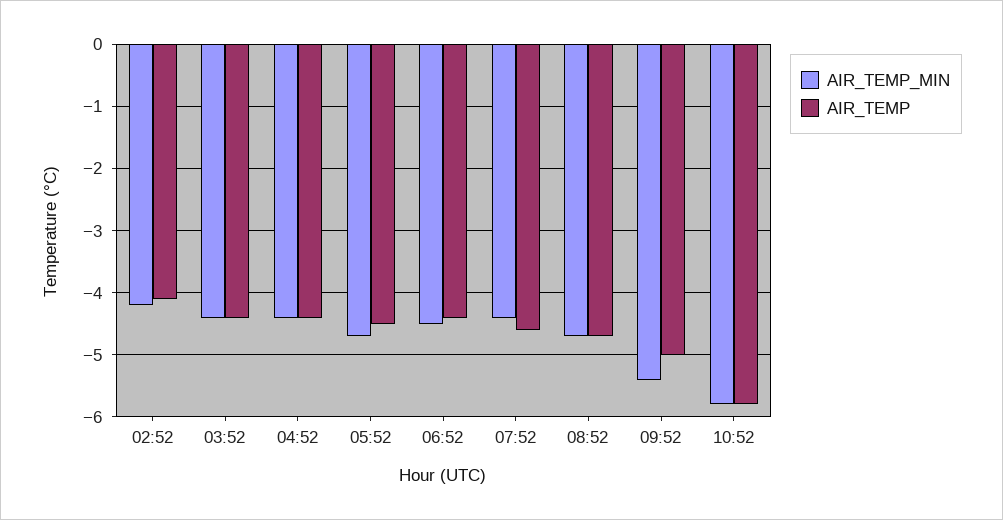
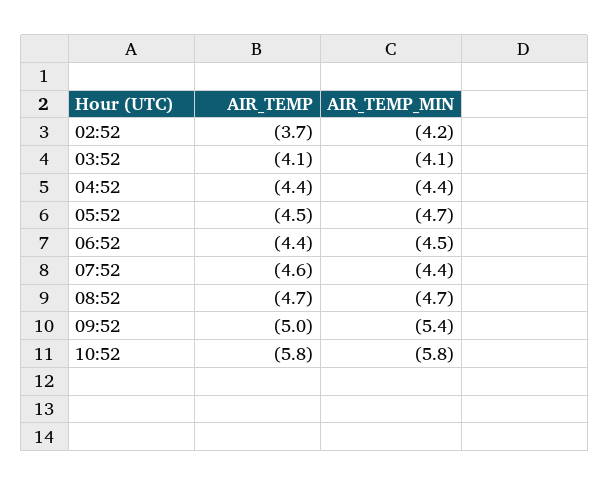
  {
    "AIR_TEMP_MIN": {
      "02:52": -4.2,
-     "03:52": -4.4,
+     "03:52": -4.1,
      "04:52": -4.4,
      "05:52": -4.7,
      "06:52": -4.5,
      "07:52": -4.4,
      "08:52": -4.7,
      "09:52": -5.4,
      "10:52": -5.8
    },
    "AIR_TEMP": {
-     "02:52": -4.1,
+     "02:52": -3.7,
-     "03:52": -4.4,
+     "03:52": -4.1,
      "04:52": -4.4,
      "05:52": -4.5,
      "06:52": -4.4,
      "07:52": -4.6,
      "08:52": -4.7,
      "09:52": -5,
      "10:52": -5.8
    }
  }

